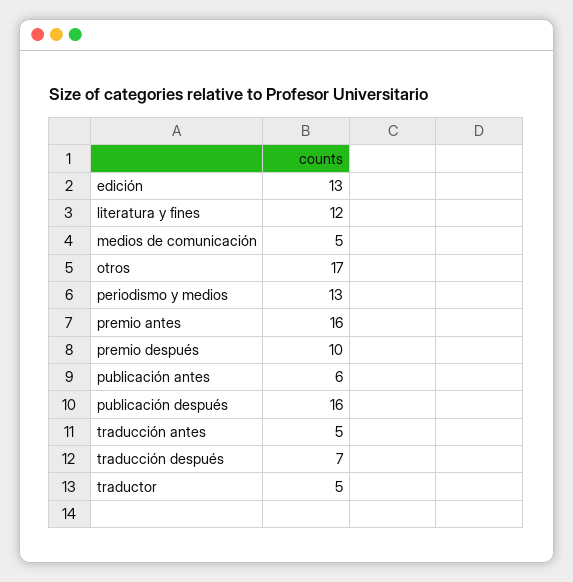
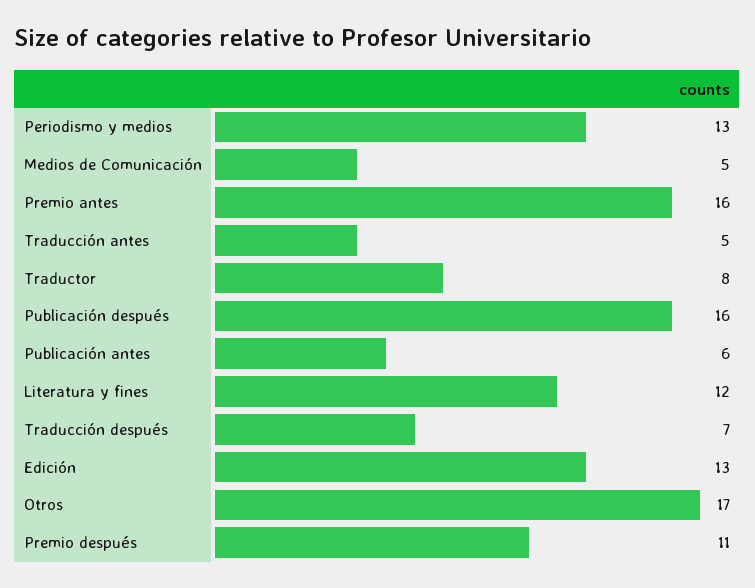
  {
    "edición": 13,
    "literatura y fines": 12,
    "medios de comunicación": 5,
    "otros": 17,
    "periodismo y medios": 13,
    "premio antes": 16,
-   "premio después": 10,
+   "premio después": 11,
    "publicación antes": 6,
    "publicación después": 16,
    "traducción antes": 5,
    "traducción después": 7,
-   "traductor": 5
+   "traductor": 8
  }

